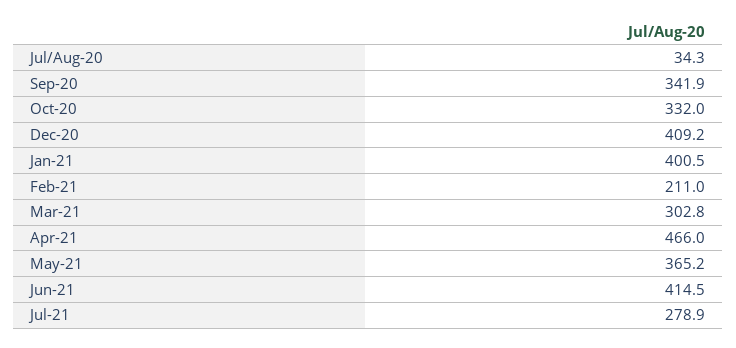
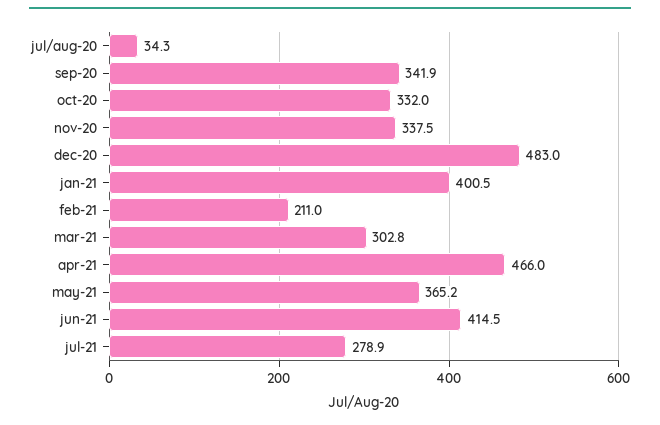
  {
    "Jul/Aug-20": 34.3,
    "Sep-20": 341.9,
    "Oct-20": 332,
-   "Dec-20": 409.2,
+   "Dec-20": 483,
    "Jan-21": 400.5,
    "Feb-21": 211,
    "Mar-21": 302.8,
    "Apr-21": 466,
    "May-21": 365.2,
    "Jun-21": 414.5,
-   "Jul-21": 278.9
+   "Jul-21": 278.9,
+   "nov-20": 337.5
  }

